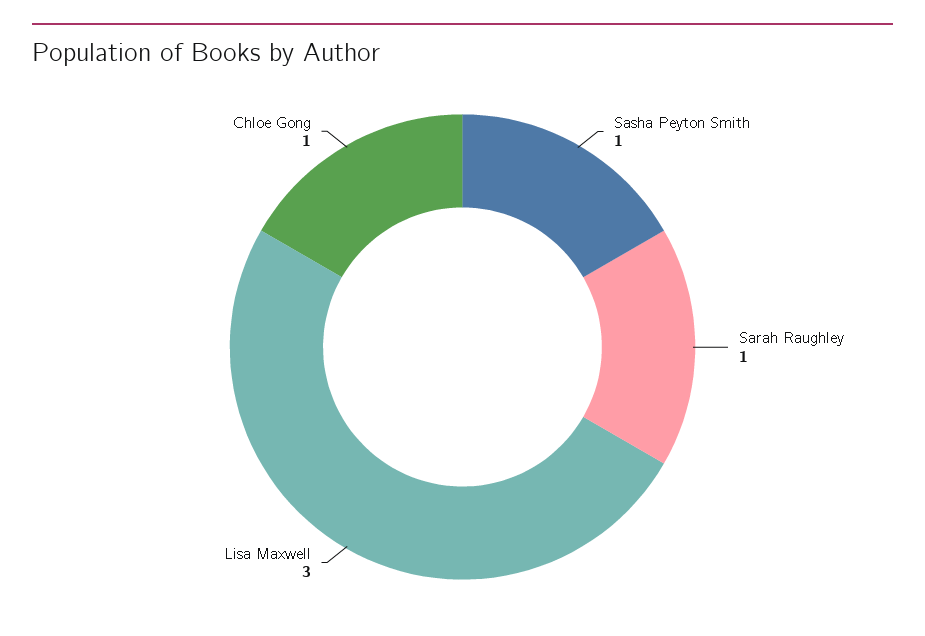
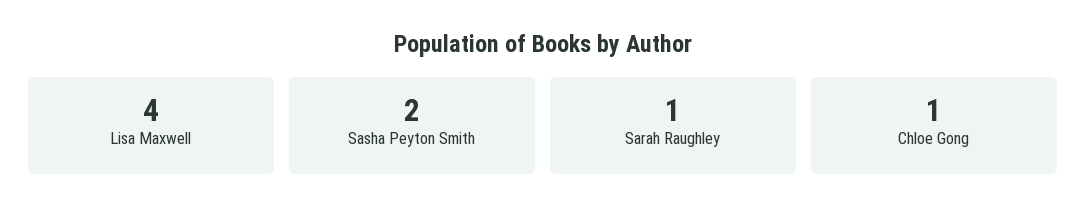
  {
-   "Sasha Peyton Smith": 1,
+   "Sasha Peyton Smith": 2,
    "Sarah Raughley": 1,
-   "Lisa Maxwell": 3,
+   "Lisa Maxwell": 4,
    "Chloe Gong": 1
  }

